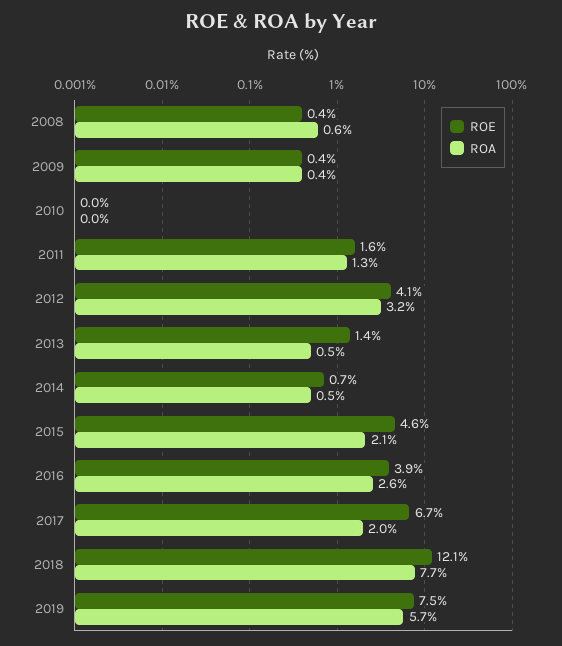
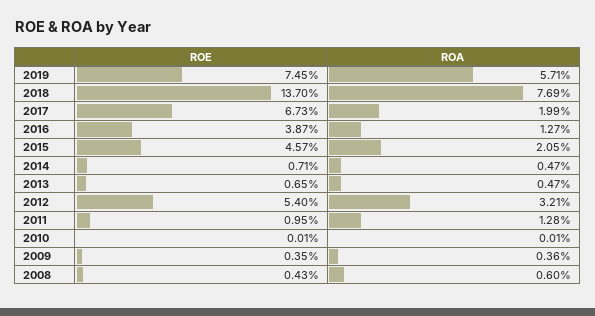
  {
    "ROE": {
      "2008": 0.43,
      "2009": 0.35,
      "2010": 0.01,
-     "2011": 1.6,
+     "2011": 0.95,
-     "2012": 4.1,
+     "2012": 5.4,
-     "2013": 1.4,
+     "2013": 0.65,
      "2014": 0.71,
      "2015": 4.57,
      "2016": 3.87,
      "2017": 6.73,
-     "2018": 12.1,
+     "2018": 13.7,
      "2019": 7.45
    },
    "ROA": {
      "2008": 0.6,
      "2009": 0.36,
      "2010": 0.01,
      "2011": 1.28,
      "2012": 3.21,
      "2013": 0.47,
      "2014": 0.47,
      "2015": 2.05,
-     "2016": 2.6,
+     "2016": 1.27,
      "2017": 1.99,
      "2018": 7.69,
      "2019": 5.71
    }
  }

